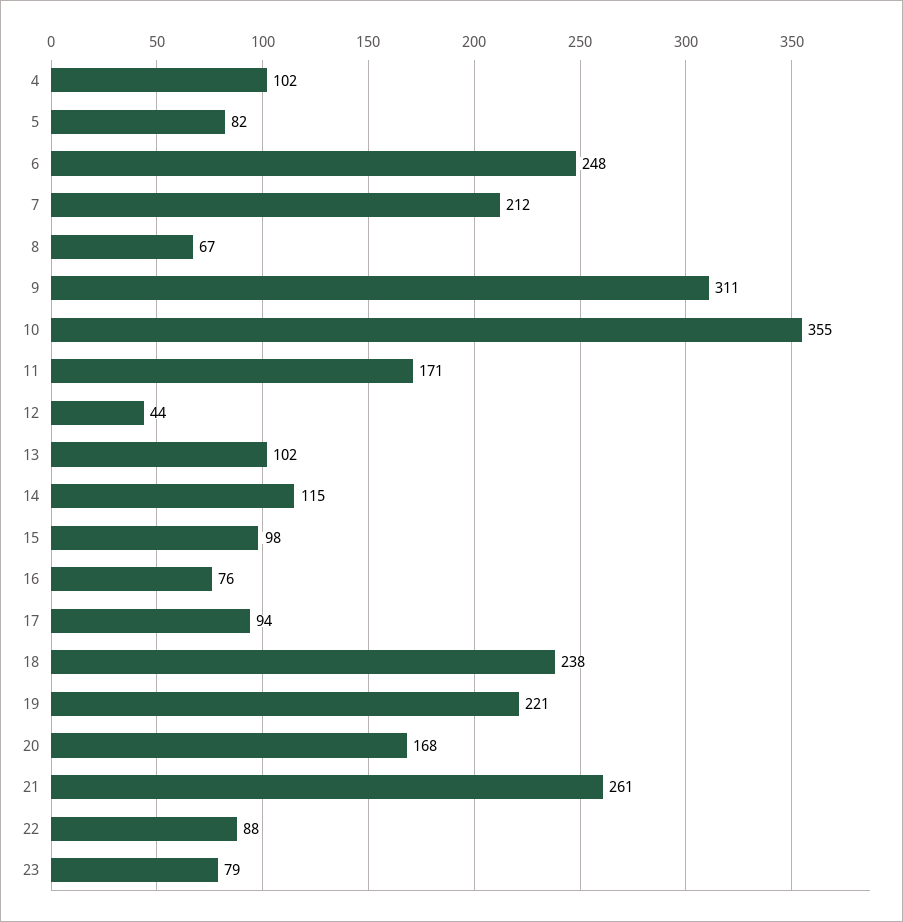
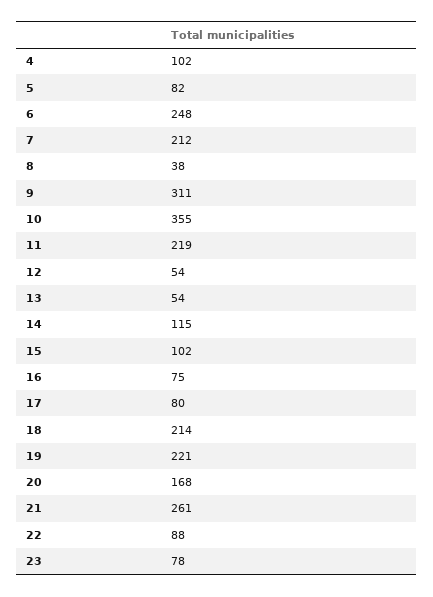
  {
    "4": 102,
    "5": 82,
    "6": 248,
    "7": 212,
-   "8": 67,
+   "8": 38,
    "9": 311,
    "10": 355,
-   "11": 171,
+   "11": 219,
-   "12": 44,
+   "12": 54,
-   "13": 102,
+   "13": 54,
    "14": 115,
-   "15": 98,
+   "15": 102,
-   "16": 76,
+   "16": 75,
-   "17": 94,
+   "17": 80,
-   "18": 238,
+   "18": 214,
    "19": 221,
    "20": 168,
    "21": 261,
    "22": 88,
-   "23": 79
+   "23": 78
  }

